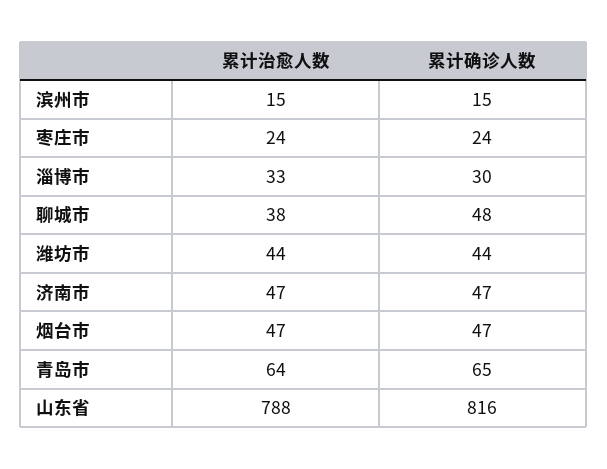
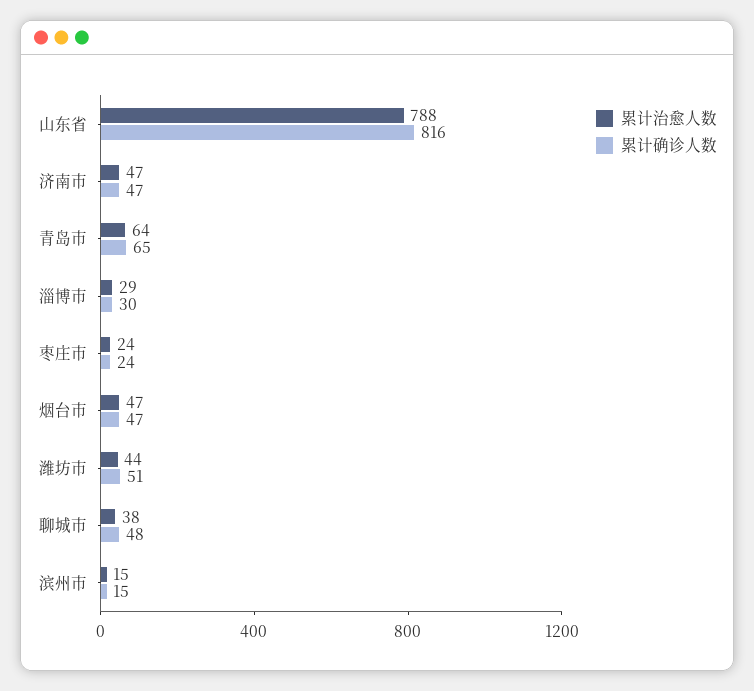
  {
    "累计治愈人数": {
      "滨州市": 15,
      "枣庄市": 24,
-     "淄博市": 33,
+     "淄博市": 29,
      "聊城市": 38,
      "潍坊市": 44,
      "济南市": 47,
      "烟台市": 47,
      "青岛市": 64,
      "山东省": 788
    },
    "累计确诊人数": {
      "滨州市": 15,
      "枣庄市": 24,
      "淄博市": 30,
      "聊城市": 48,
-     "潍坊市": 44,
+     "潍坊市": 51,
      "济南市": 47,
      "烟台市": 47,
      "青岛市": 65,
      "山东省": 816
    }
  }

